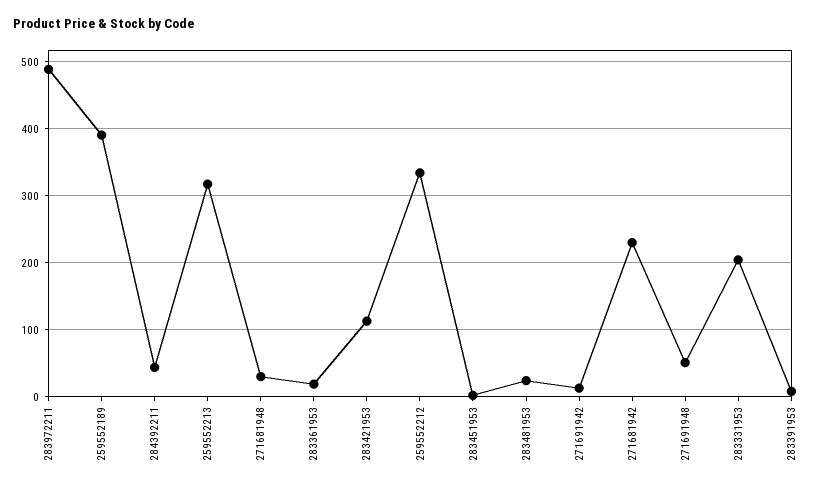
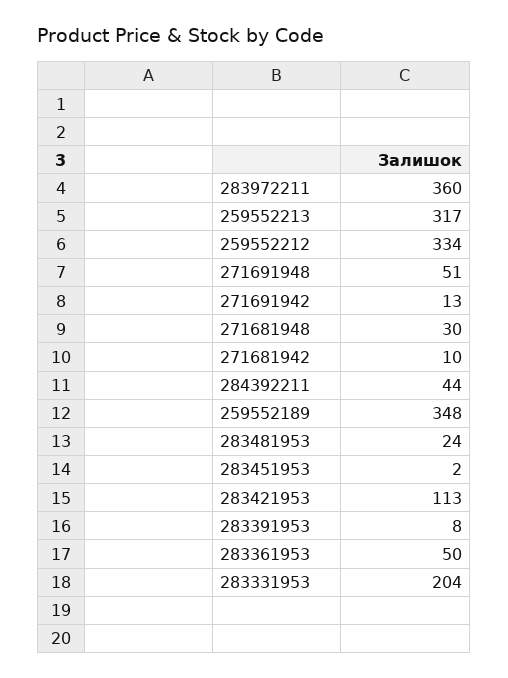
  {
-   "283972211": 490,
+   "283972211": 360,
-   "259552189": 390,
+   "259552189": 348,
    "284392211": 44,
    "259552213": 317,
    "271681948": 30,
-   "283361953": 20,
+   "283361953": 50,
    "283421953": 113,
    "259552212": 334,
    "283451953": 2,
    "283481953": 24,
    "271691942": 13,
-   "271681942": 230,
+   "271681942": 10,
    "271691948": 51,
    "283331953": 204,
    "283391953": 8
  }

